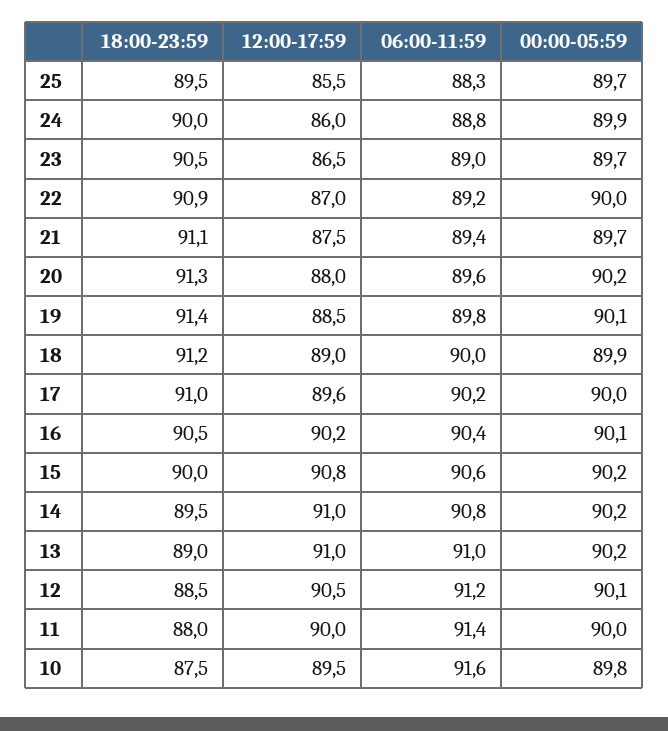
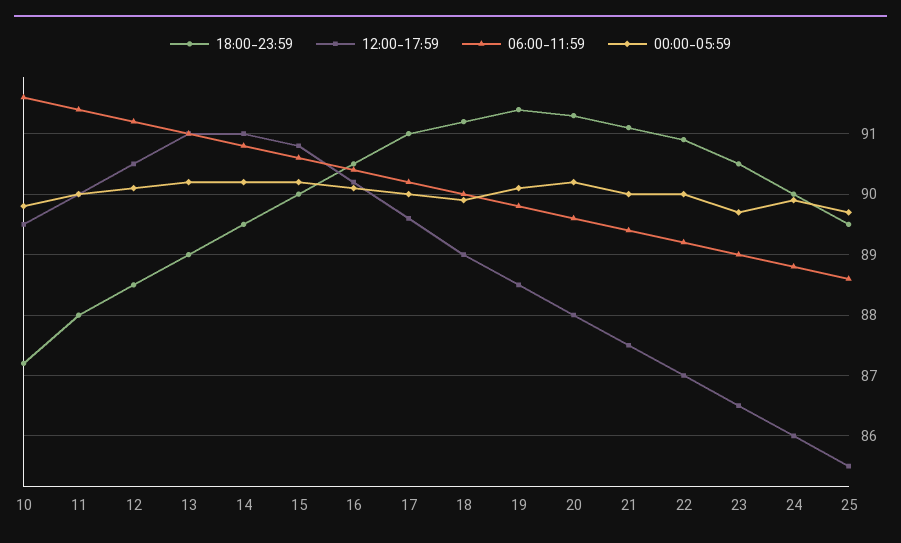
  {
    "18:00-23:59": {
      "25": 89.5,
      "24": 90,
      "23": 90.5,
      "22": 90.9,
      "21": 91.1,
      "20": 91.3,
      "19": 91.4,
      "18": 91.2,
      "17": 91,
      "16": 90.5,
      "15": 90,
      "14": 89.5,
      "13": 89,
      "12": 88.5,
      "11": 88,
-     "10": 87.5
+     "10": 87.2
    },
    "12:00-17:59": {
      "25": 85.5,
      "24": 86,
      "23": 86.5,
      "22": 87,
      "21": 87.5,
      "20": 88,
      "19": 88.5,
      "18": 89,
      "17": 89.6,
      "16": 90.2,
      "15": 90.8,
      "14": 91,
      "13": 91,
      "12": 90.5,
      "11": 90,
      "10": 89.5
    },
    "06:00-11:59": {
-     "25": 88.3,
+     "25": 88.6,
      "24": 88.8,
      "23": 89,
      "22": 89.2,
      "21": 89.4,
      "20": 89.6,
      "19": 89.8,
      "18": 90,
      "17": 90.2,
      "16": 90.4,
      "15": 90.6,
      "14": 90.8,
      "13": 91,
      "12": 91.2,
      "11": 91.4,
      "10": 91.6
    },
    "00:00-05:59": {
      "25": 89.7,
      "24": 89.9,
      "23": 89.7,
      "22": 90,
-     "21": 89.7,
+     "21": 90,
      "20": 90.2,
      "19": 90.1,
      "18": 89.9,
      "17": 90,
      "16": 90.1,
      "15": 90.2,
      "14": 90.2,
      "13": 90.2,
      "12": 90.1,
      "11": 90,
      "10": 89.8
    }
  }

